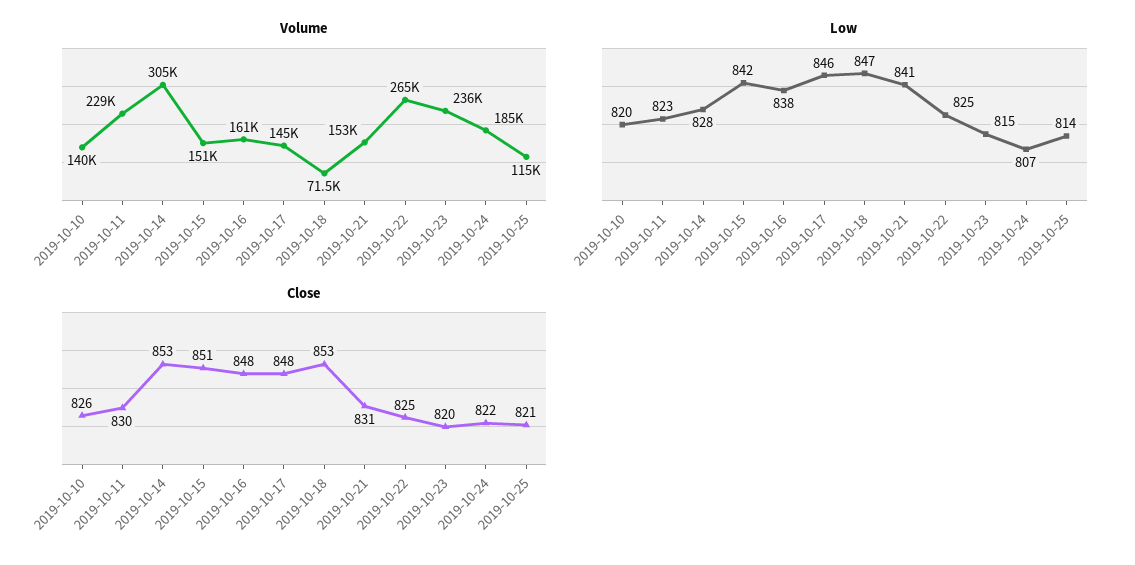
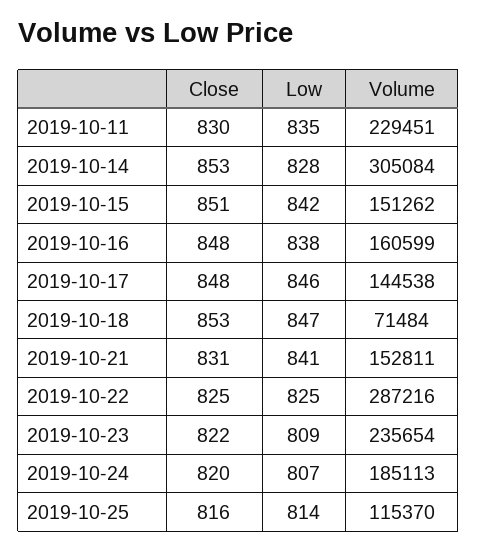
  {
    "Volume": {
-     "2019-10-10": 140000,
      "2019-10-11": 229451,
      "2019-10-14": 305084,
      "2019-10-15": 151262,
      "2019-10-16": 160599,
      "2019-10-17": 144538,
      "2019-10-18": 71484,
      "2019-10-21": 152811,
-     "2019-10-22": 265000,
+     "2019-10-22": 287216,
      "2019-10-23": 235654,
      "2019-10-24": 185113,
      "2019-10-25": 115370
    },
    "Low": {
-     "2019-10-10": 820,
-     "2019-10-11": 823,
+     "2019-10-11": 835,
      "2019-10-14": 828,
      "2019-10-15": 842,
      "2019-10-16": 838,
      "2019-10-17": 846,
      "2019-10-18": 847,
      "2019-10-21": 841,
      "2019-10-22": 825,
-     "2019-10-23": 815,
+     "2019-10-23": 809,
      "2019-10-24": 807,
      "2019-10-25": 814
    },
    "Close": {
-     "2019-10-10": 826,
      "2019-10-11": 830,
      "2019-10-14": 853,
      "2019-10-15": 851,
      "2019-10-16": 848,
      "2019-10-17": 848,
      "2019-10-18": 853,
      "2019-10-21": 831,
      "2019-10-22": 825,
-     "2019-10-23": 820,
+     "2019-10-23": 822,
-     "2019-10-24": 822,
+     "2019-10-24": 820,
-     "2019-10-25": 821
+     "2019-10-25": 816
    }
  }

